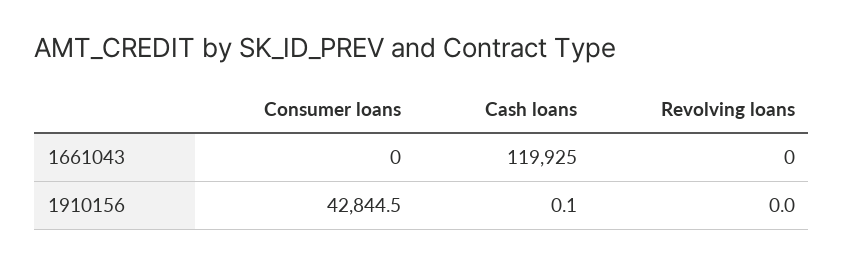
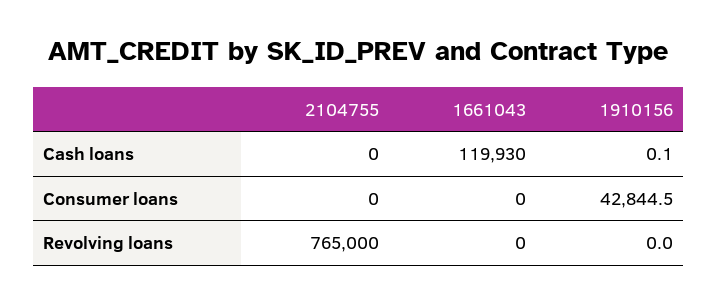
  {
    "Consumer loans": {
      "1661043": 0,
-     "1910156": 42844.5
+     "1910156": 42844.5,
+     "2104755": 0
    },
    "Cash loans": {
-     "1661043": 119925,
+     "1661043": 119930,
-     "1910156": 0.1
+     "1910156": 0.1,
+     "2104755": 0
    },
    "Revolving loans": {
      "1661043": 0,
-     "1910156": 0
+     "1910156": 0,
+     "2104755": 765000
    }
  }

